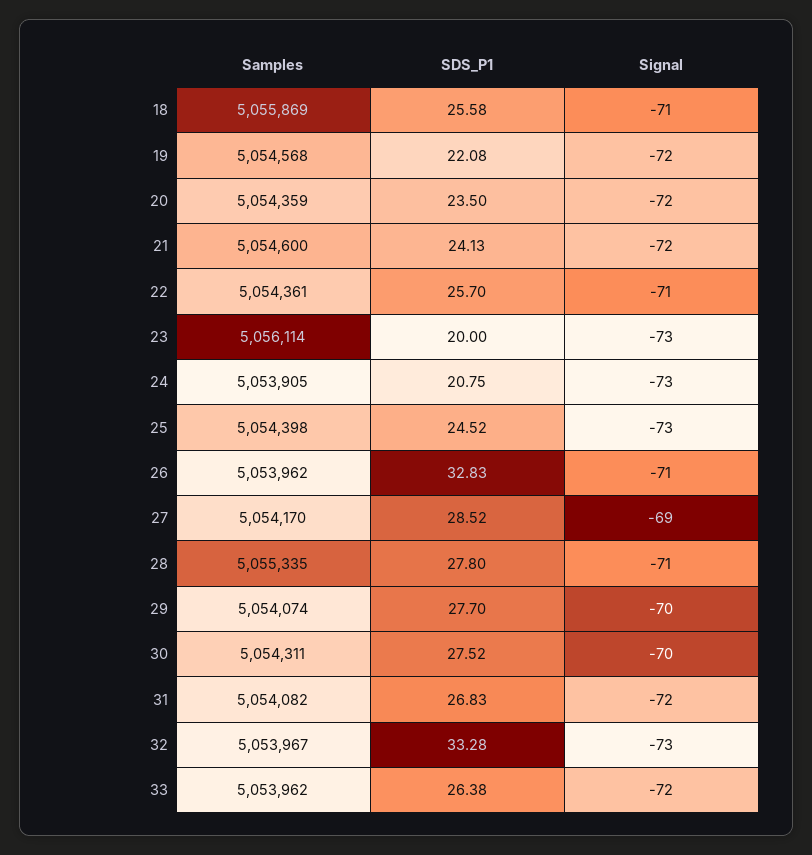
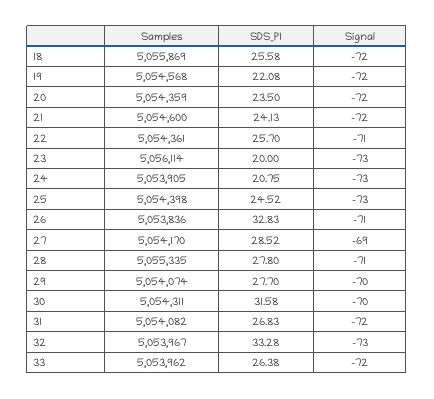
  {
    "Samples": {
      "18": 5055869,
      "19": 5054568,
      "20": 5054359,
      "21": 5054600,
      "22": 5054361,
      "23": 5056114,
      "24": 5053905,
      "25": 5054398,
-     "26": 5053962,
+     "26": 5053836,
      "27": 5054170,
      "28": 5055335,
      "29": 5054074,
      "30": 5054311,
      "31": 5054082,
      "32": 5053967,
      "33": 5053962
    },
    "SDS_P1": {
      "18": 25.58,
      "19": 22.08,
      "20": 23.5,
      "21": 24.13,
      "22": 25.7,
      "23": 20,
      "24": 20.75,
      "25": 24.52,
      "26": 32.83,
      "27": 28.52,
      "28": 27.8,
      "29": 27.7,
-     "30": 27.52,
+     "30": 31.58,
      "31": 26.83,
      "32": 33.28,
      "33": 26.38
    },
    "Signal": {
-     "18": -71,
+     "18": -72,
      "19": -72,
      "20": -72,
      "21": -72,
      "22": -71,
      "23": -73,
      "24": -73,
      "25": -73,
      "26": -71,
      "27": -69,
      "28": -71,
      "29": -70,
      "30": -70,
      "31": -72,
      "32": -73,
      "33": -72
    }
  }

